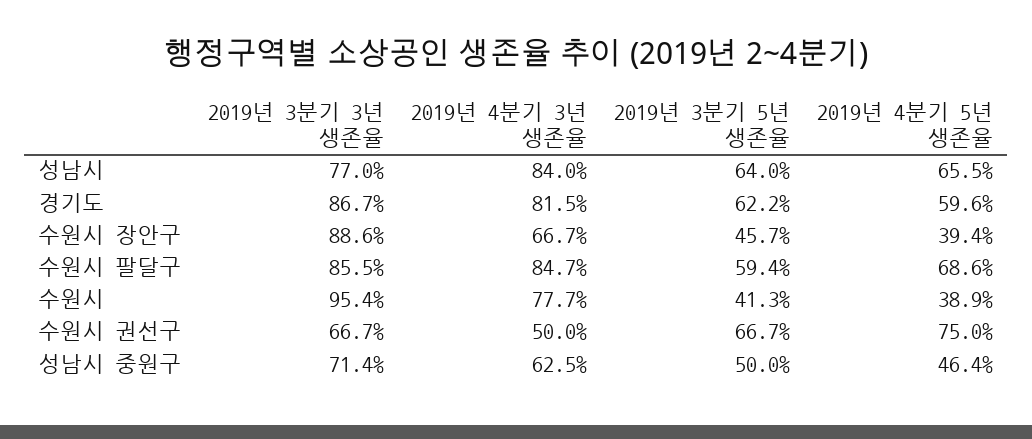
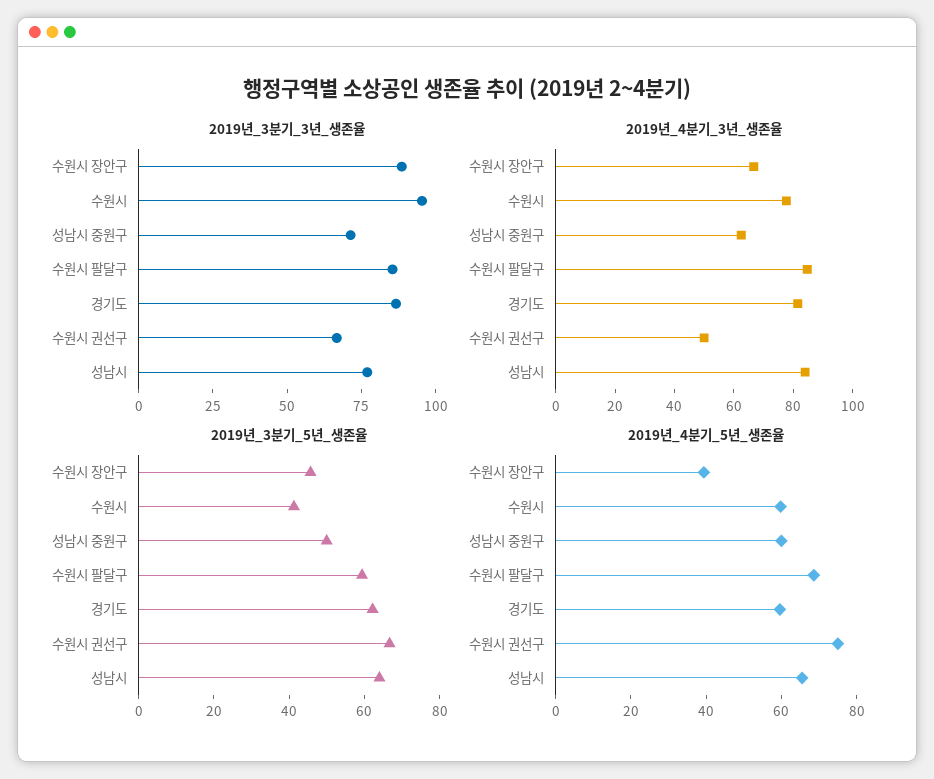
  {
    "2019년 3분기 3년 생존율": {
      "성남시": 77,
      "경기도": 86.7,
      "수원시 장안구": 88.6,
      "수원시 팔달구": 85.5,
      "수원시": 95.4,
      "수원시 권선구": 66.7,
      "성남시 중원구": 71.4
    },
    "2019년 4분기 3년 생존율": {
      "성남시": 84,
      "경기도": 81.5,
      "수원시 장안구": 66.7,
      "수원시 팔달구": 84.7,
      "수원시": 77.7,
      "수원시 권선구": 50,
      "성남시 중원구": 62.5
    },
    "2019년 3분기 5년 생존율": {
      "성남시": 64,
      "경기도": 62.2,
      "수원시 장안구": 45.7,
      "수원시 팔달구": 59.4,
      "수원시": 41.3,
      "수원시 권선구": 66.7,
      "성남시 중원구": 50
    },
    "2019년 4분기 5년 생존율": {
      "성남시": 65.5,
      "경기도": 59.6,
      "수원시 장안구": 39.4,
      "수원시 팔달구": 68.6,
-     "수원시": 38.9,
+     "수원시": 60,
      "수원시 권선구": 75,
-     "성남시 중원구": 46.4
+     "성남시 중원구": 60
    }
  }

